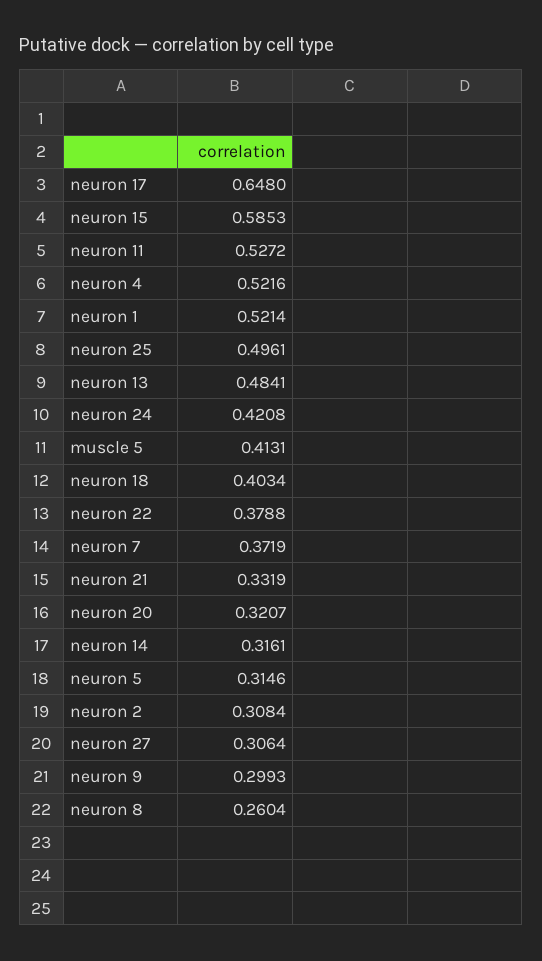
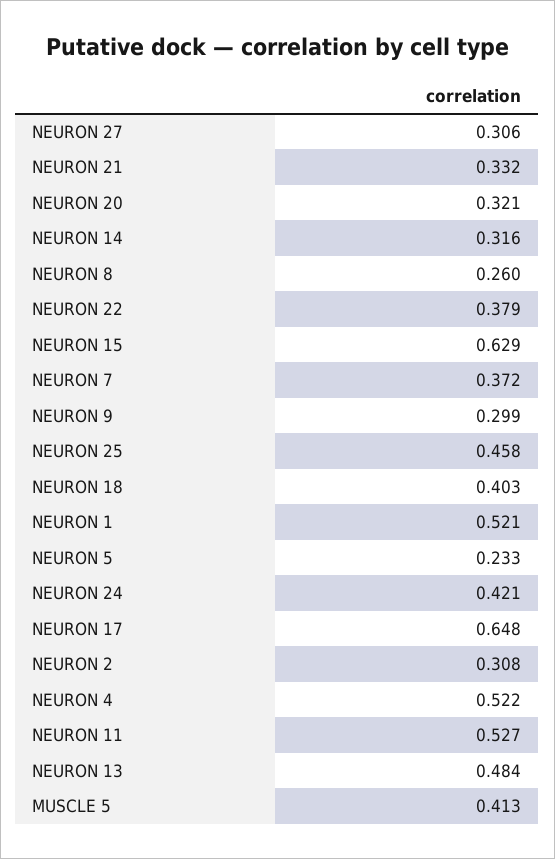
  {
    "neuron 17": 0.648,
-   "neuron 15": 0.5853,
+   "neuron 15": 0.629,
    "neuron 11": 0.5272,
    "neuron 4": 0.5216,
    "neuron 1": 0.5214,
-   "neuron 25": 0.4961,
+   "neuron 25": 0.458,
    "neuron 13": 0.4841,
    "neuron 24": 0.4208,
    "muscle 5": 0.4131,
    "neuron 18": 0.4034,
    "neuron 22": 0.3788,
    "neuron 7": 0.3719,
    "neuron 21": 0.3319,
    "neuron 20": 0.3207,
    "neuron 14": 0.3161,
-   "neuron 5": 0.3146,
+   "neuron 5": 0.233,
    "neuron 2": 0.3084,
    "neuron 27": 0.3064,
    "neuron 9": 0.2993,
    "neuron 8": 0.2604
  }

